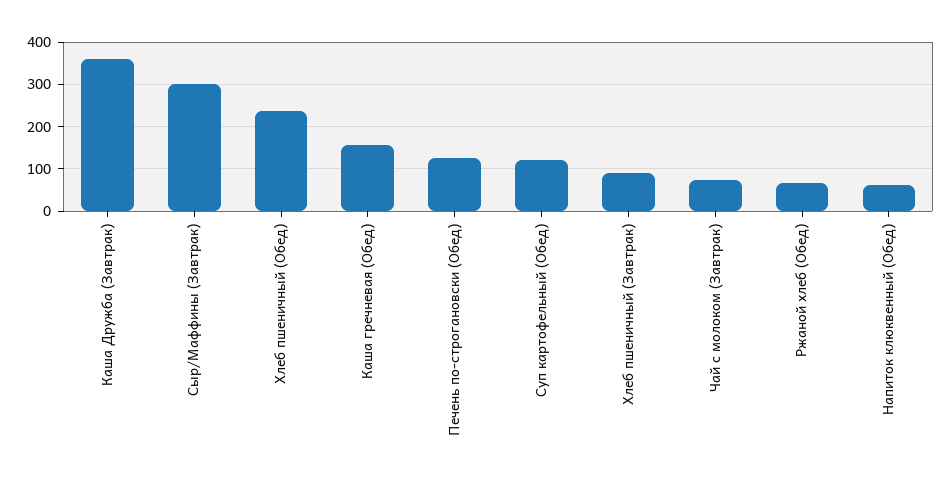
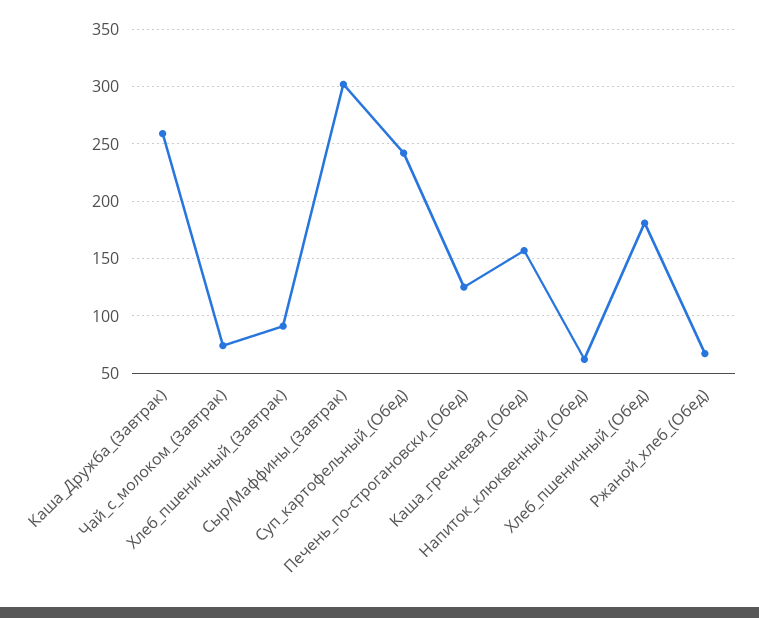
  {
-   "Каша Дружба (Завтрак)": 360,
+   "Каша Дружба (Завтрак)": 260,
    "Сыр/Маффины (Завтрак)": 300,
-   "Хлеб пшеничный (Обед)": 240,
+   "Хлеб пшеничный (Обед)": 180,
    "Каша гречневая (Обед)": 160,
    "Печень по-строгановски (Обед)": 130,
-   "Суп картофельный (Обед)": 120,
+   "Суп картофельный (Обед)": 240,
    "Хлеб пшеничный (Завтрак)": 90,
    "Чай с молоком (Завтрак)": 70,
    "Ржаной хлеб (Обед)": 70,
    "Напиток клюквенный (Обед)": 60
  }

